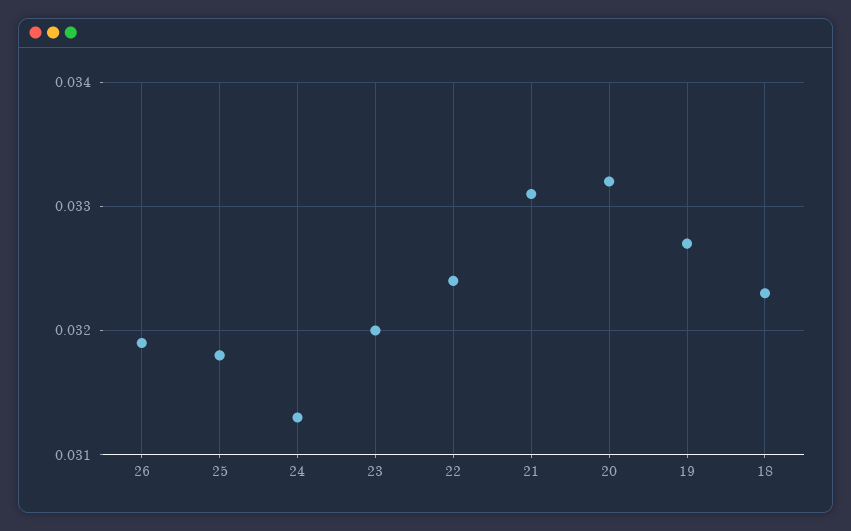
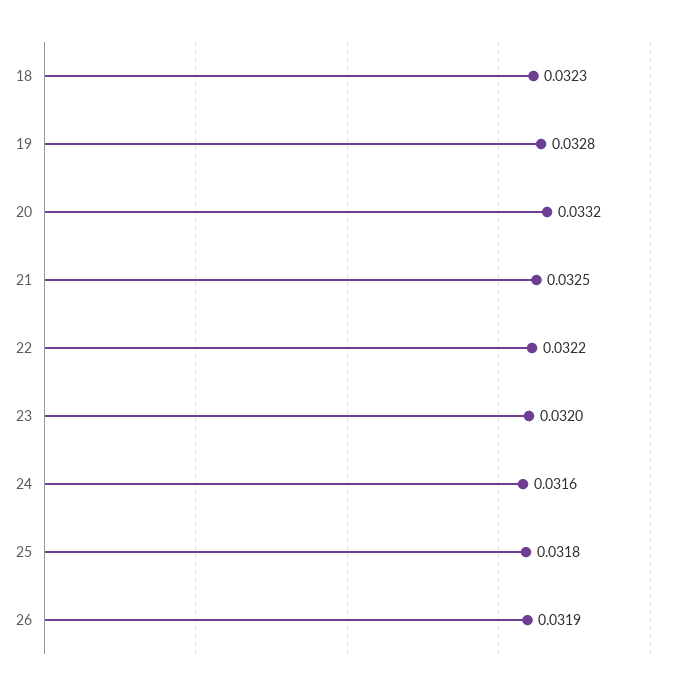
  {
    "26": 0.0319,
    "25": 0.0318,
-   "24": 0.0313,
+   "24": 0.0316,
    "23": 0.032,
-   "22": 0.0324,
+   "22": 0.0322,
-   "21": 0.0331,
+   "21": 0.0325,
    "20": 0.0332,
-   "19": 0.0327,
+   "19": 0.0328,
    "18": 0.0323
  }

